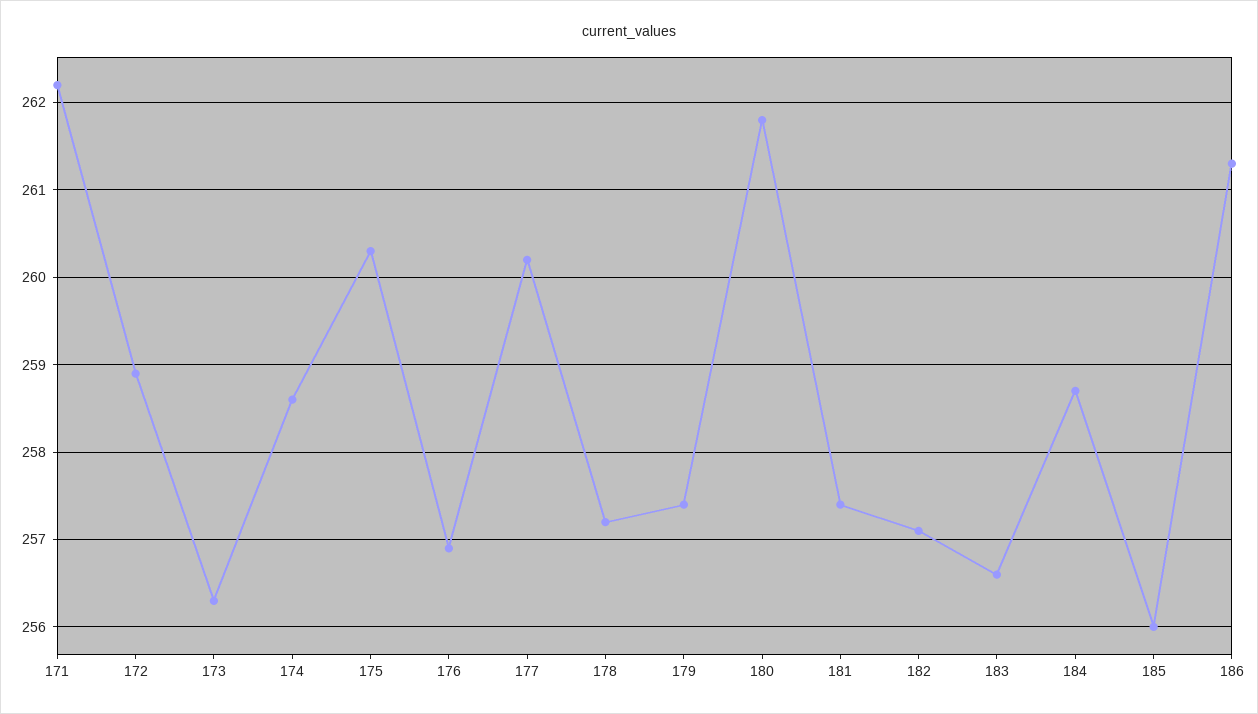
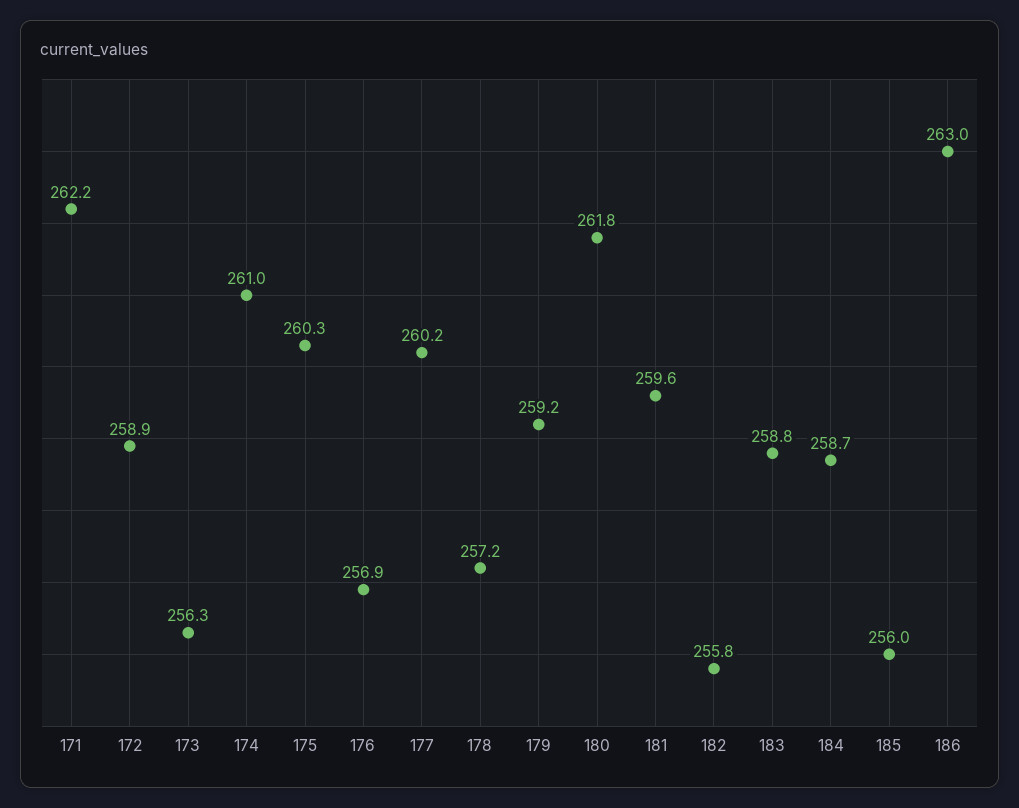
  {
    "171": 262.2,
    "172": 258.9,
    "173": 256.3,
-   "174": 258.6,
+   "174": 261,
    "175": 260.3,
    "176": 256.9,
    "177": 260.2,
    "178": 257.2,
-   "179": 257.4,
+   "179": 259.2,
    "180": 261.8,
-   "181": 257.4,
+   "181": 259.6,
-   "182": 257.1,
+   "182": 255.8,
-   "183": 256.6,
+   "183": 258.8,
    "184": 258.7,
    "185": 256,
-   "186": 261.3
+   "186": 263
  }

